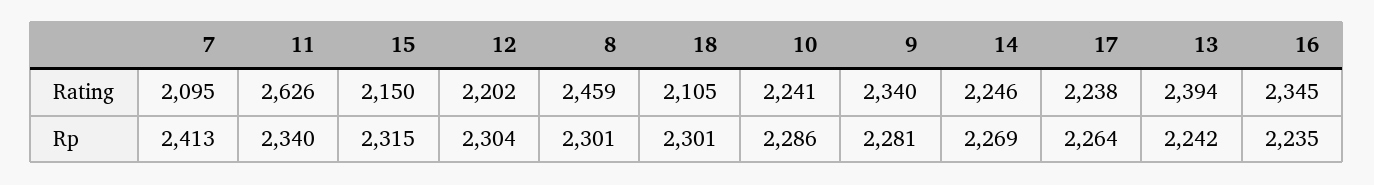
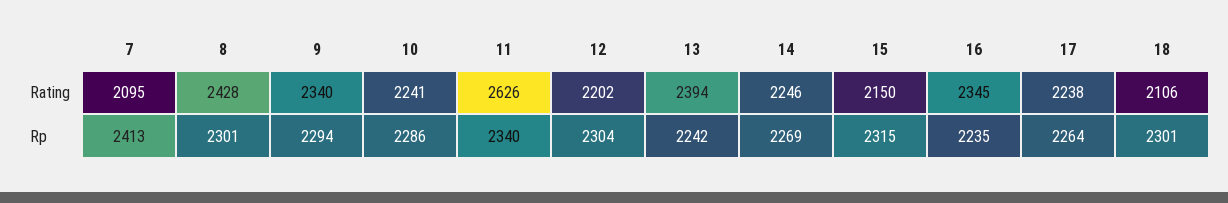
  {
    "7": {
      "Rating": 2095,
      "Rp": 2413
    },
    "11": {
      "Rating": 2626,
      "Rp": 2340
    },
    "15": {
      "Rating": 2150,
      "Rp": 2315
    },
    "12": {
      "Rating": 2202,
      "Rp": 2304
    },
    "8": {
-     "Rating": 2459,
+     "Rating": 2428,
      "Rp": 2301
    },
    "18": {
-     "Rating": 2105,
+     "Rating": 2106,
      "Rp": 2301
    },
    "10": {
      "Rating": 2241,
      "Rp": 2286
    },
    "9": {
      "Rating": 2340,
-     "Rp": 2281
+     "Rp": 2294
    },
    "14": {
      "Rating": 2246,
      "Rp": 2269
    },
    "17": {
      "Rating": 2238,
      "Rp": 2264
    },
    "13": {
      "Rating": 2394,
      "Rp": 2242
    },
    "16": {
      "Rating": 2345,
      "Rp": 2235
    }
  }

